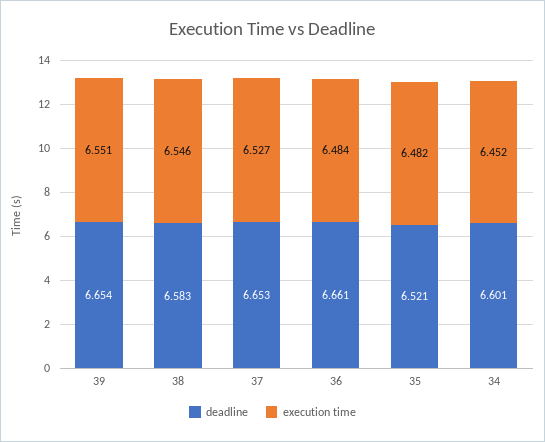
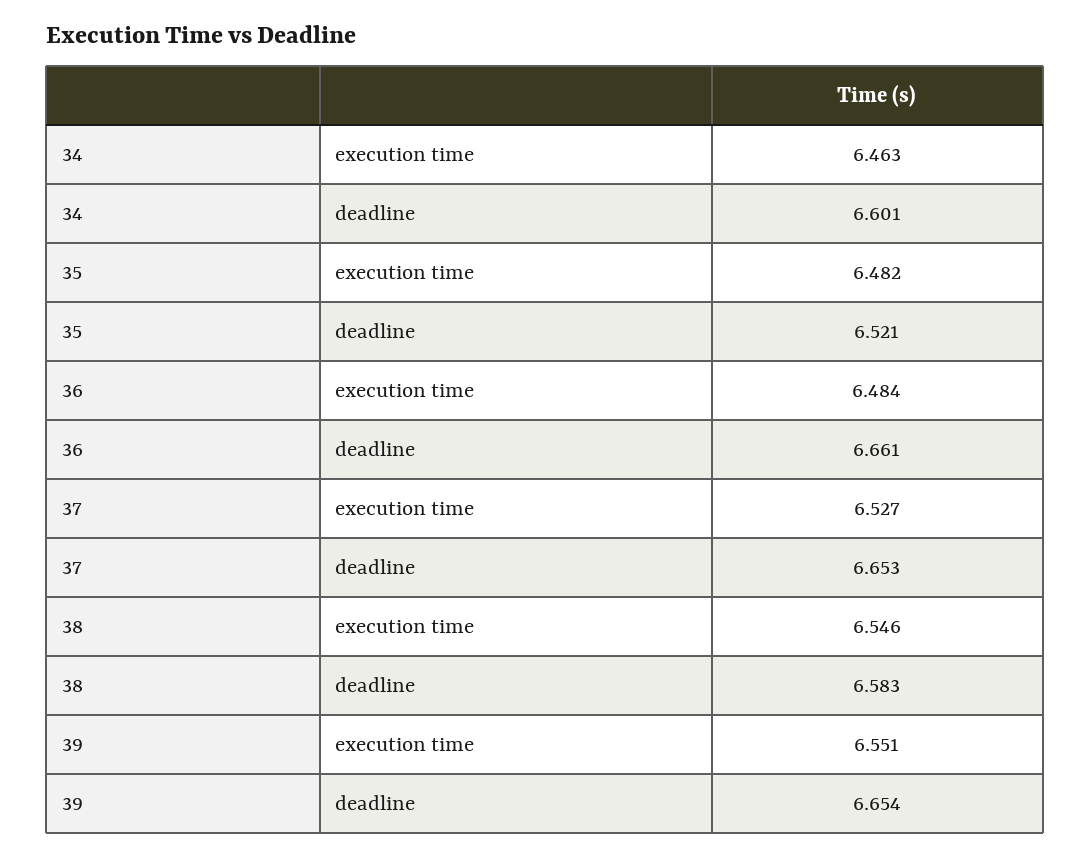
  {
    "deadline": {
      "39": 6.654,
      "38": 6.583,
      "37": 6.653,
      "36": 6.661,
      "35": 6.521,
      "34": 6.601
    },
    "execution time": {
      "39": 6.551,
      "38": 6.546,
      "37": 6.527,
      "36": 6.484,
      "35": 6.482,
-     "34": 6.452
+     "34": 6.463
    }
  }

